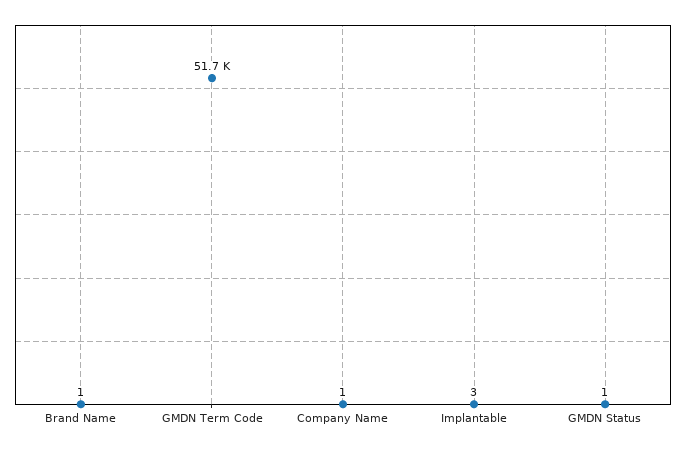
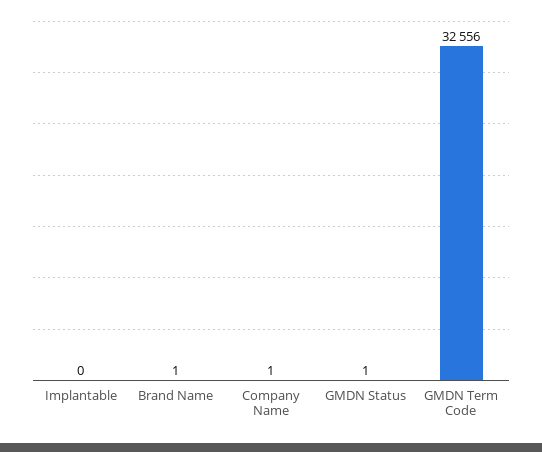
  {
    "Brand Name": 1,
-   "GMDN Term Code": 51700,
+   "GMDN Term Code": 32556,
    "Company Name": 1,
-   "Implantable": 3,
+   "Implantable": 0,
    "GMDN Status": 1
  }

